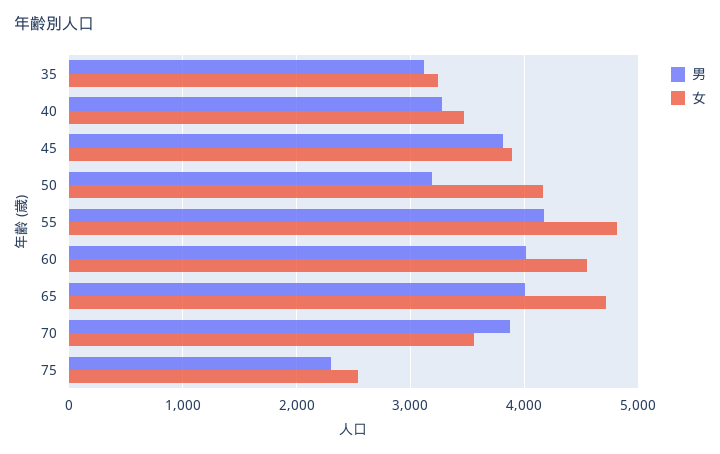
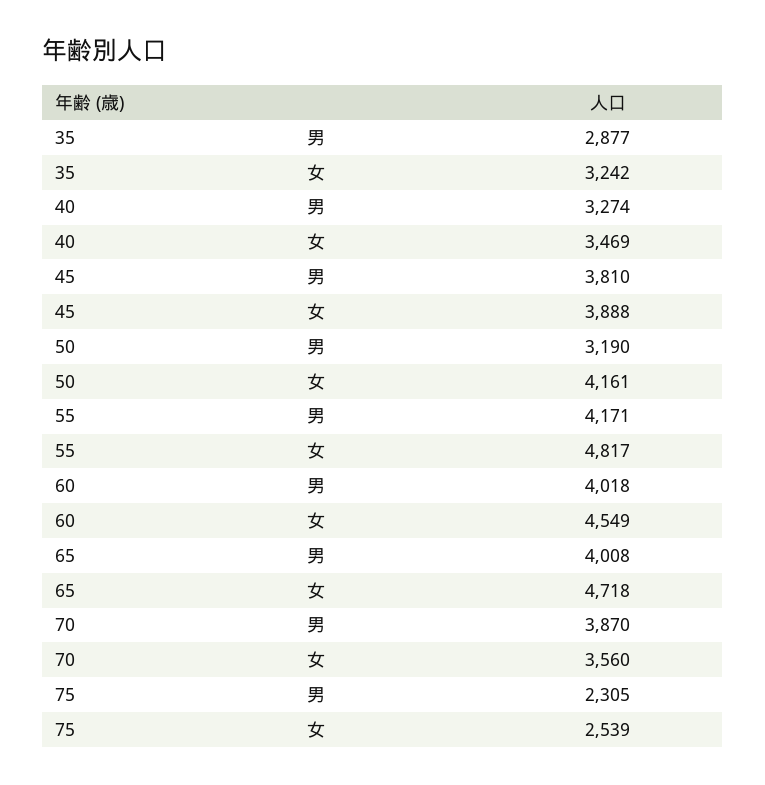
  {
    "男": {
-     "35": 3100,
+     "35": 2877,
      "40": 3274,
      "45": 3810,
      "50": 3190,
      "55": 4171,
      "60": 4018,
      "65": 4008,
      "70": 3870,
      "75": 2305
    },
    "女": {
      "35": 3242,
      "40": 3469,
      "45": 3888,
      "50": 4161,
      "55": 4817,
      "60": 4549,
      "65": 4718,
      "70": 3560,
      "75": 2539
    }
  }

